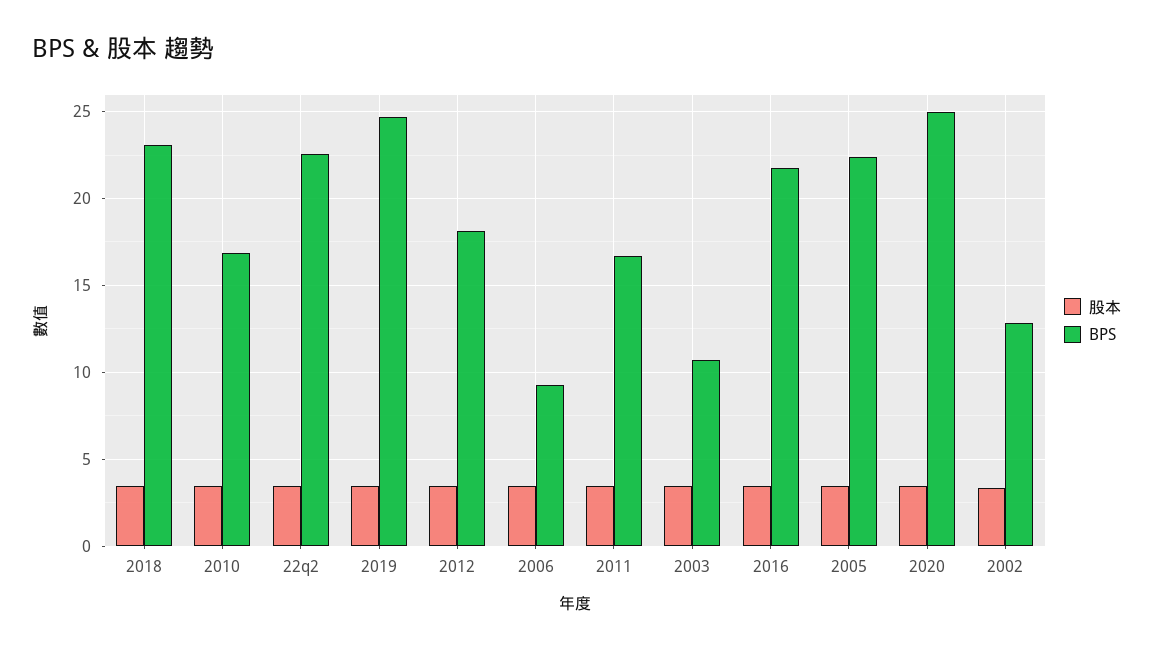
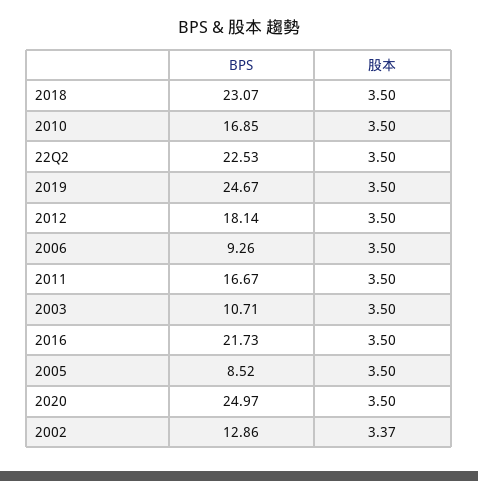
  {
    "股本": {
      "2018": 3.5,
      "2010": 3.5,
      "22q2": 3.5,
      "2019": 3.5,
      "2012": 3.5,
      "2006": 3.5,
      "2011": 3.5,
      "2003": 3.5,
      "2016": 3.5,
      "2005": 3.5,
      "2020": 3.5,
      "2002": 3.37
    },
    "BPS": {
      "2018": 23.07,
      "2010": 16.85,
      "22q2": 22.53,
      "2019": 24.67,
      "2012": 18.14,
      "2006": 9.26,
      "2011": 16.67,
      "2003": 10.71,
      "2016": 21.73,
-     "2005": 22.5,
+     "2005": 8.52,
      "2020": 24.97,
      "2002": 12.86
    }
  }

